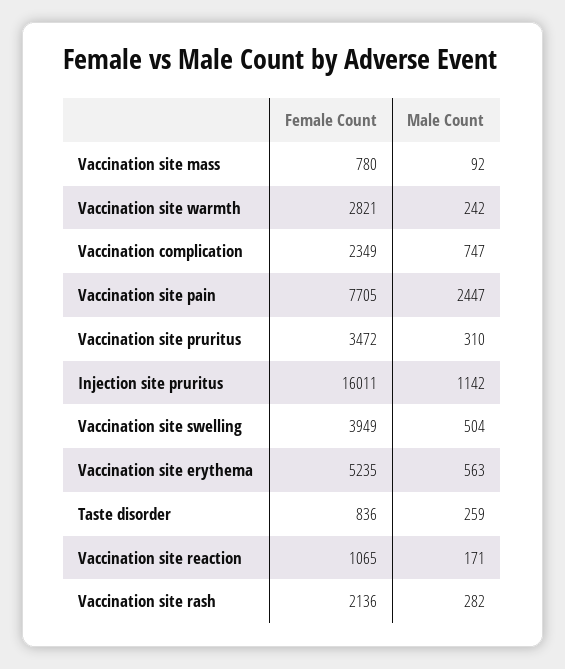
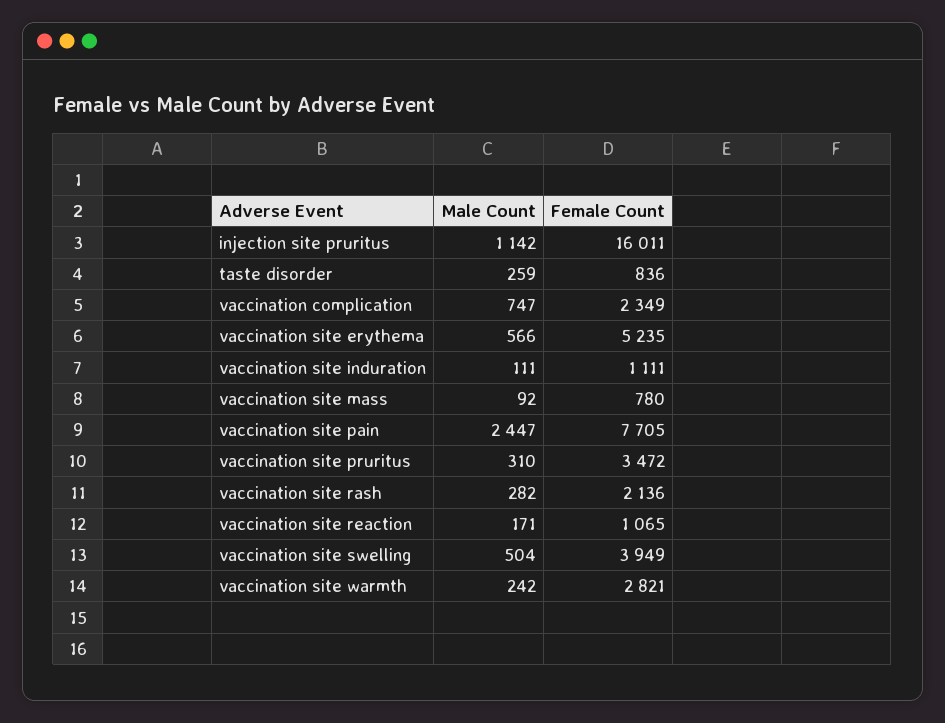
  {
    "Female Count": {
      "Vaccination site mass": 780,
      "Vaccination site warmth": 2821,
      "Vaccination complication": 2349,
      "Vaccination site pain": 7705,
      "Vaccination site pruritus": 3472,
      "Injection site pruritus": 16011,
      "Vaccination site swelling": 3949,
      "Vaccination site erythema": 5235,
      "Taste disorder": 836,
      "Vaccination site reaction": 1065,
-     "Vaccination site rash": 2136
+     "Vaccination site rash": 2136,
+     "vaccination site induration": 1111
    },
    "Male Count": {
      "Vaccination site mass": 92,
      "Vaccination site warmth": 242,
      "Vaccination complication": 747,
      "Vaccination site pain": 2447,
      "Vaccination site pruritus": 310,
      "Injection site pruritus": 1142,
      "Vaccination site swelling": 504,
-     "Vaccination site erythema": 563,
+     "Vaccination site erythema": 566,
      "Taste disorder": 259,
      "Vaccination site reaction": 171,
-     "Vaccination site rash": 282
+     "Vaccination site rash": 282,
+     "vaccination site induration": 111
    }
  }

